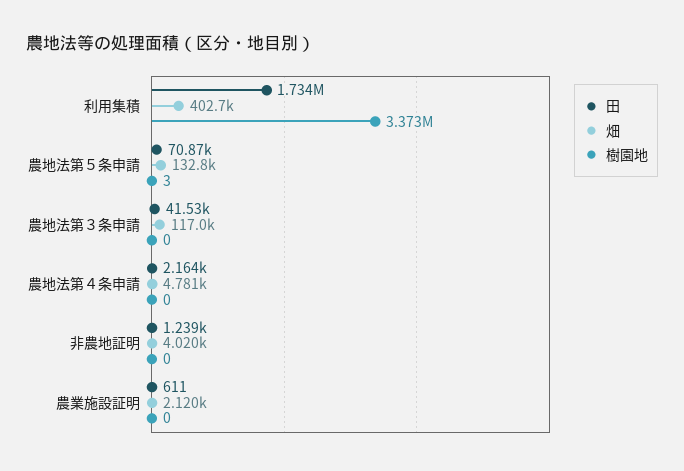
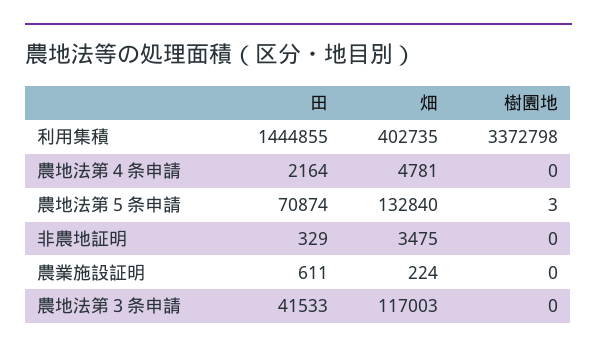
  {
    "田": {
-     "利用集積": 1734000,
+     "利用集積": 1444855,
      "農地法第５条申請": 70874,
      "農地法第３条申請": 41533,
      "農地法第４条申請": 2164,
-     "非農地証明": 1239,
+     "非農地証明": 329,
      "農業施設証明": 611
    },
    "畑": {
      "利用集積": 402735,
      "農地法第５条申請": 132840,
      "農地法第３条申請": 117003,
      "農地法第４条申請": 4781,
-     "非農地証明": 4020,
+     "非農地証明": 3475,
-     "農業施設証明": 2120
+     "農業施設証明": 224
    },
    "樹園地": {
      "利用集積": 3372798,
      "農地法第５条申請": 3,
      "農地法第３条申請": 0,
      "農地法第４条申請": 0,
      "非農地証明": 0,
      "農業施設証明": 0
    }
  }

